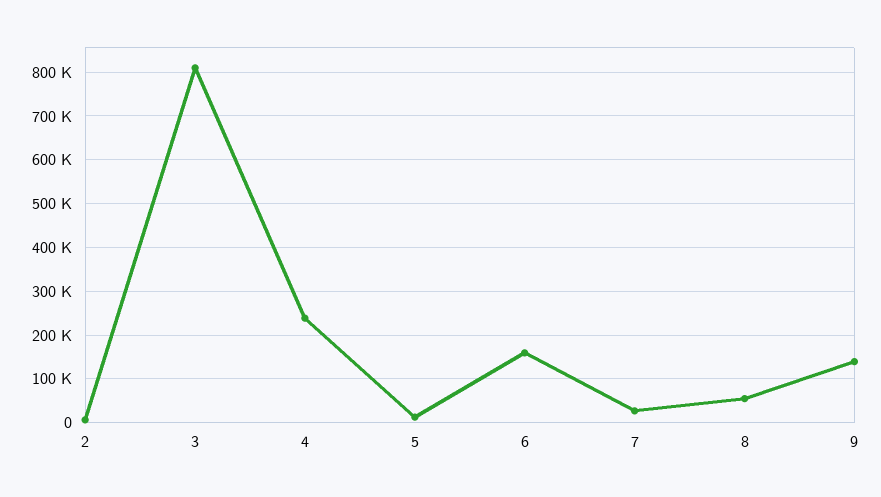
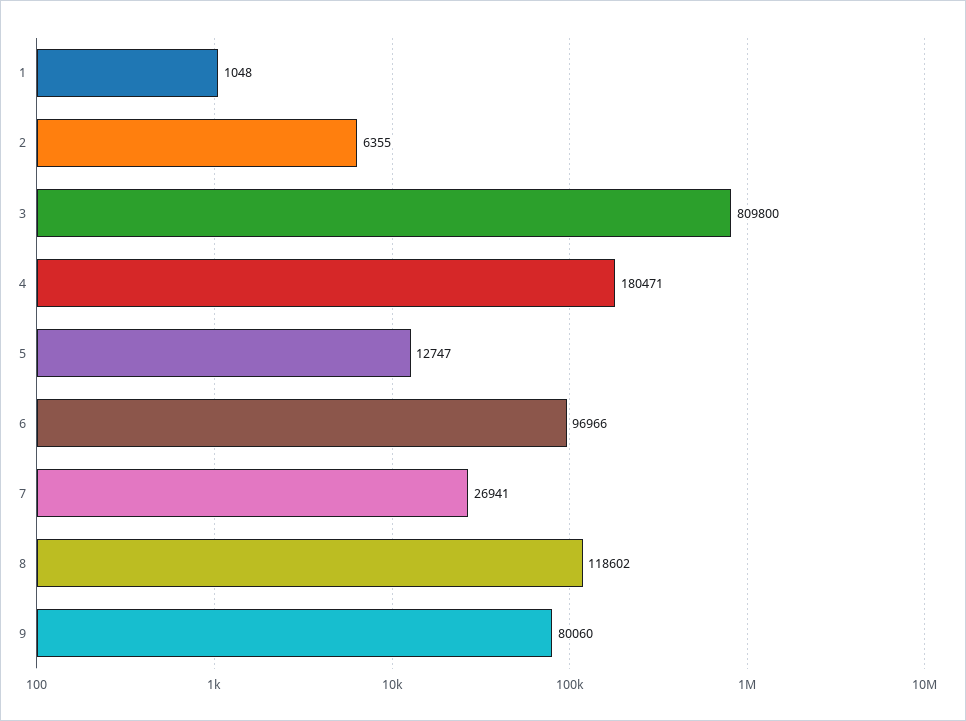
  {
    "2": 6355,
    "3": 809800,
-   "4": 240000,
+   "4": 180471,
    "5": 12747,
-   "6": 160000,
+   "6": 96966,
    "7": 26941,
-   "8": 60000,
+   "8": 118602,
-   "9": 140000
+   "9": 80060,
+   "1": 1048
  }

